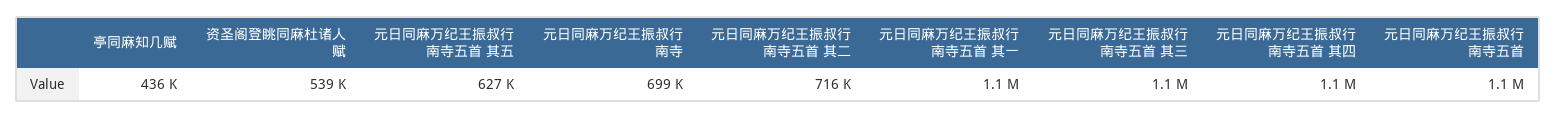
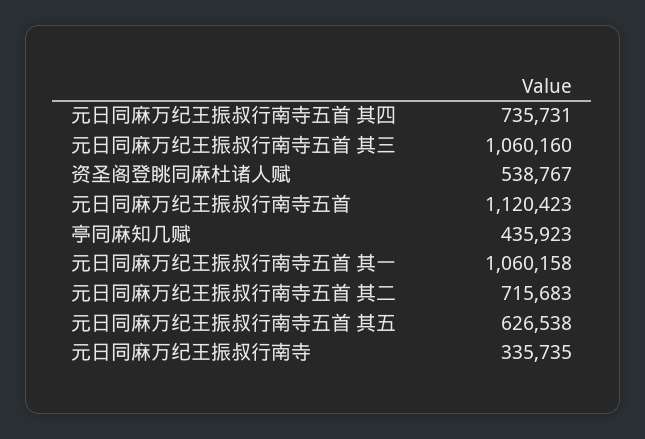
  {
    "亭同麻知几赋": 435923,
    "资圣阁登眺同麻杜诸人赋": 538767,
    "元日同麻万纪王振叔行南寺五首 其五": 626538,
-   "元日同麻万纪王振叔行南寺": 699000,
+   "元日同麻万纪王振叔行南寺": 335735,
    "元日同麻万纪王振叔行南寺五首 其二": 715683,
    "元日同麻万纪王振叔行南寺五首 其一": 1060158,
    "元日同麻万纪王振叔行南寺五首 其三": 1060160,
-   "元日同麻万纪王振叔行南寺五首 其四": 1100000,
+   "元日同麻万纪王振叔行南寺五首 其四": 735731,
    "元日同麻万纪王振叔行南寺五首": 1120423
  }

